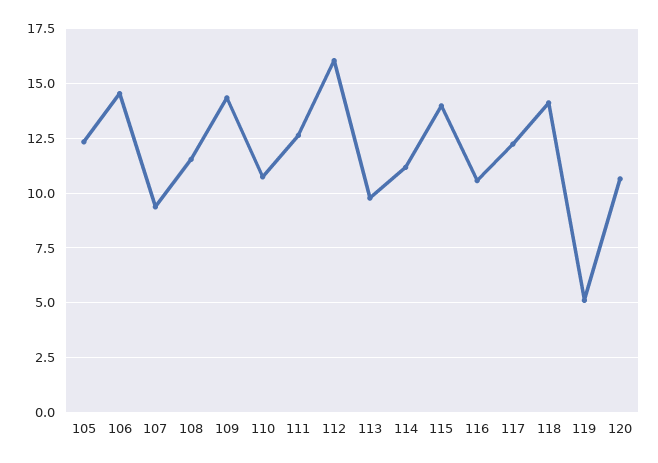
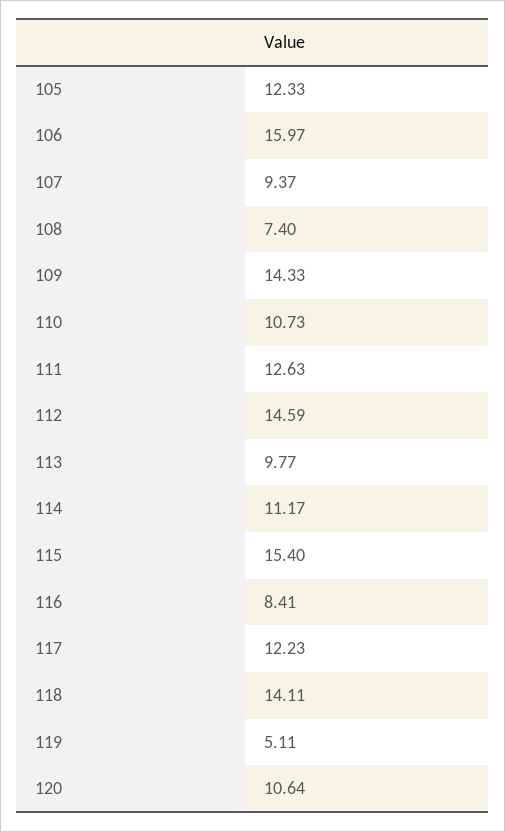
  {
    "105": 12.33,
-   "106": 14.5,
+   "106": 15.97,
    "107": 9.37,
-   "108": 11.5,
+   "108": 7.4,
    "109": 14.33,
    "110": 10.73,
    "111": 12.63,
-   "112": 16,
+   "112": 14.59,
    "113": 9.77,
    "114": 11.17,
-   "115": 14,
+   "115": 15.4,
-   "116": 10.5,
+   "116": 8.41,
    "117": 12.23,
    "118": 14.11,
    "119": 5.11,
    "120": 10.64
  }

